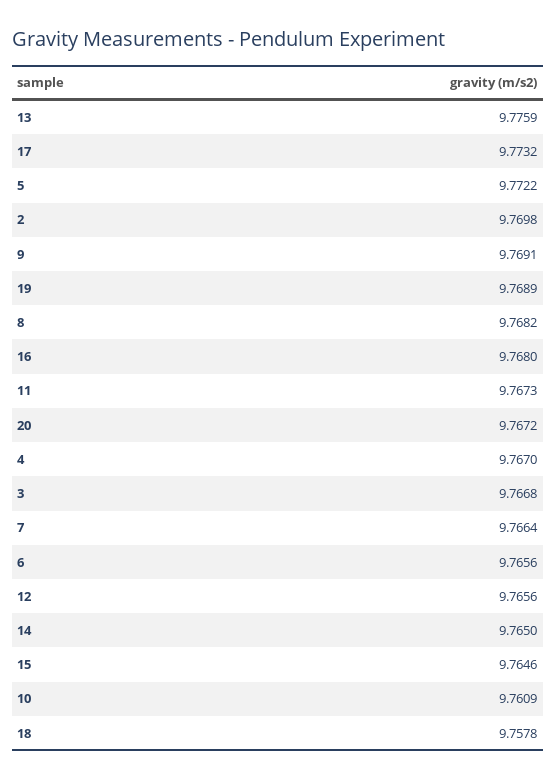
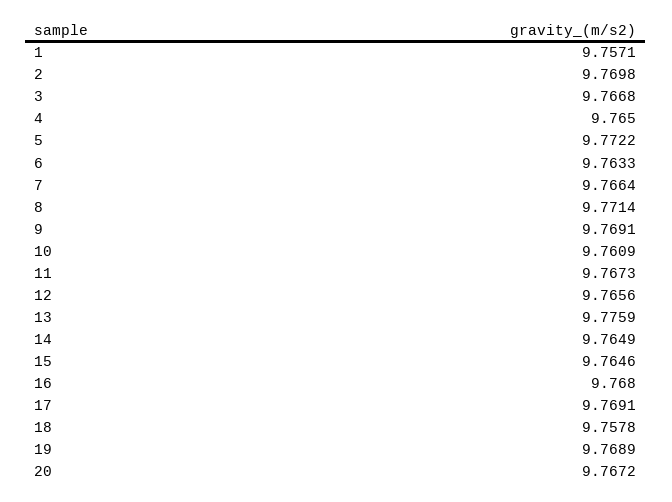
  {
    "13": 9.7759,
-   "17": 9.7732,
+   "17": 9.7691,
    "5": 9.7722,
    "2": 9.7698,
    "9": 9.7691,
    "19": 9.7689,
-   "8": 9.7682,
+   "8": 9.7714,
    "16": 9.768,
    "11": 9.7673,
    "20": 9.7672,
-   "4": 9.767,
+   "4": 9.765,
    "3": 9.7668,
    "7": 9.7664,
-   "6": 9.7656,
+   "6": 9.7633,
    "12": 9.7656,
-   "14": 9.765,
+   "14": 9.7649,
    "15": 9.7646,
    "10": 9.7609,
-   "18": 9.7578
+   "18": 9.7578,
+   "1": 9.7571
  }

